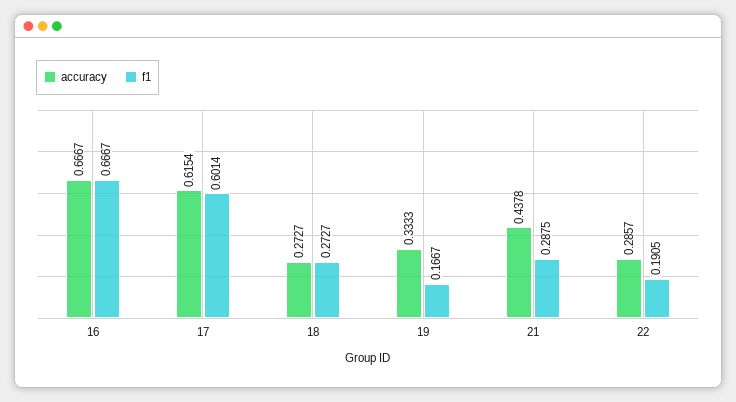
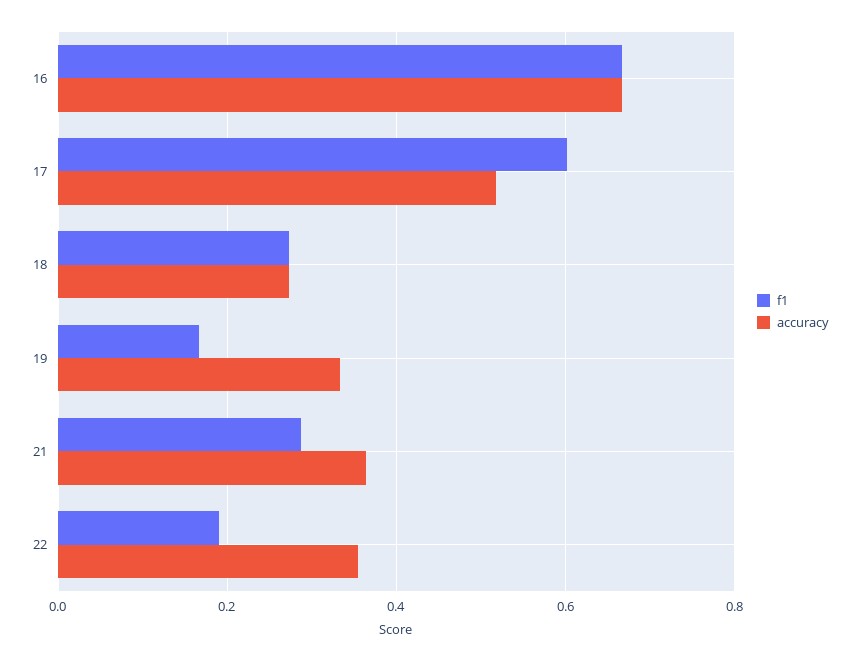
  {
    "accuracy": {
      "16": 0.6667,
-     "17": 0.6154,
+     "17": 0.52,
      "18": 0.2727,
      "19": 0.3333,
-     "21": 0.4378,
+     "21": 0.36,
-     "22": 0.2857
+     "22": 0.36
    },
    "f1": {
      "16": 0.6667,
      "17": 0.6014,
      "18": 0.2727,
      "19": 0.1667,
      "21": 0.2875,
      "22": 0.1905
    }
  }

